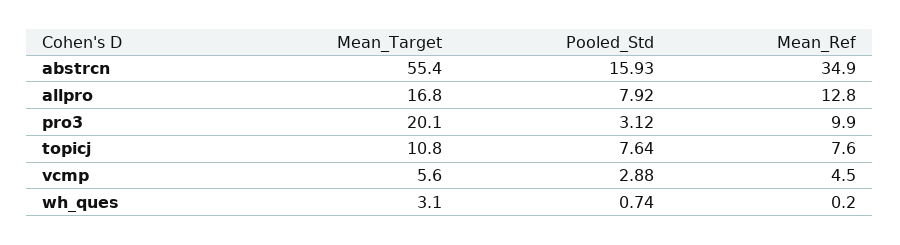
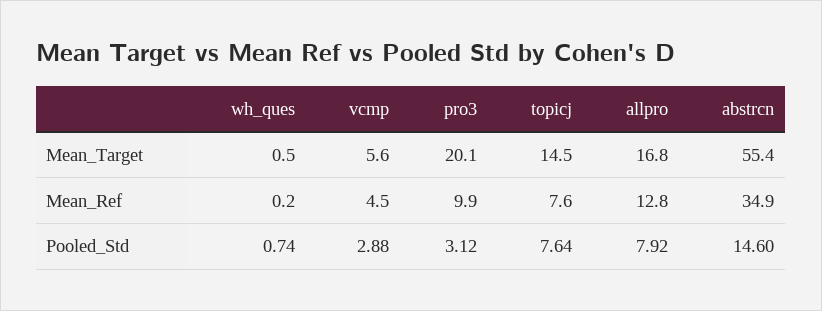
  {
    "Mean_Target": {
      "abstrcn": 55.4,
      "allpro": 16.8,
      "pro3": 20.1,
-     "topicj": 10.8,
+     "topicj": 14.5,
      "vcmp": 5.6,
-     "wh_ques": 3.1
+     "wh_ques": 0.5
    },
    "Pooled_Std": {
-     "abstrcn": 15.93,
+     "abstrcn": 14.6,
      "allpro": 7.92,
      "pro3": 3.12,
      "topicj": 7.64,
      "vcmp": 2.88,
      "wh_ques": 0.74
    },
    "Mean_Ref": {
      "abstrcn": 34.9,
      "allpro": 12.8,
      "pro3": 9.9,
      "topicj": 7.6,
      "vcmp": 4.5,
      "wh_ques": 0.2
    }
  }

